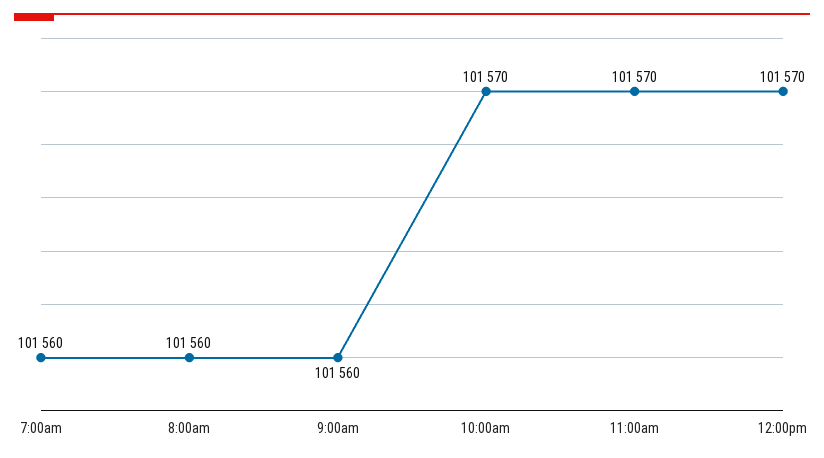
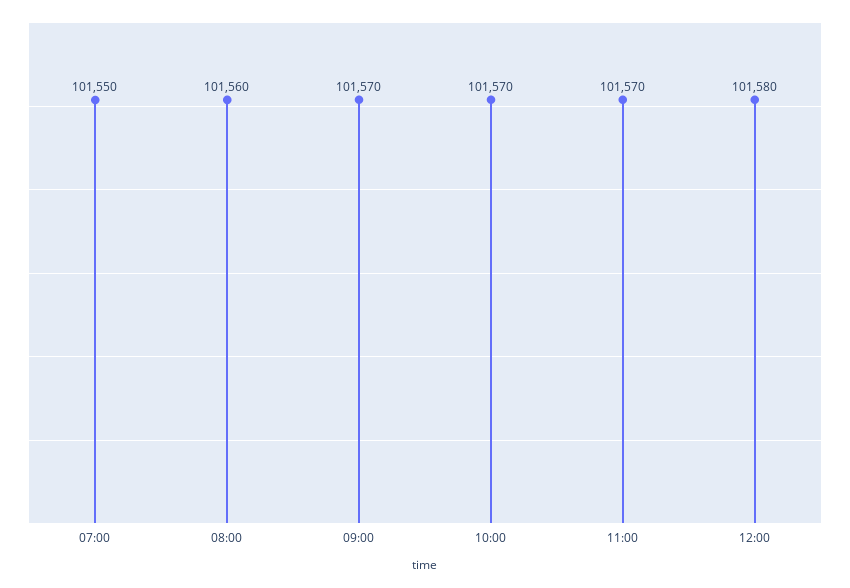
  {
-   "7:00am": 101560,
+   "7:00am": 101550,
    "8:00am": 101560,
-   "9:00am": 101560,
+   "9:00am": 101570,
    "10:00am": 101570,
    "11:00am": 101570,
-   "12:00pm": 101570
+   "12:00pm": 101580
  }

